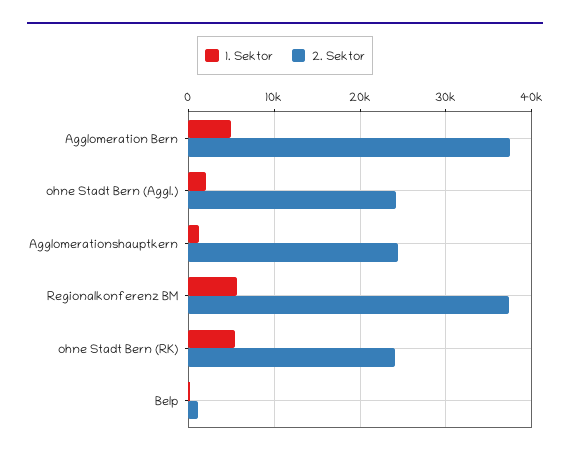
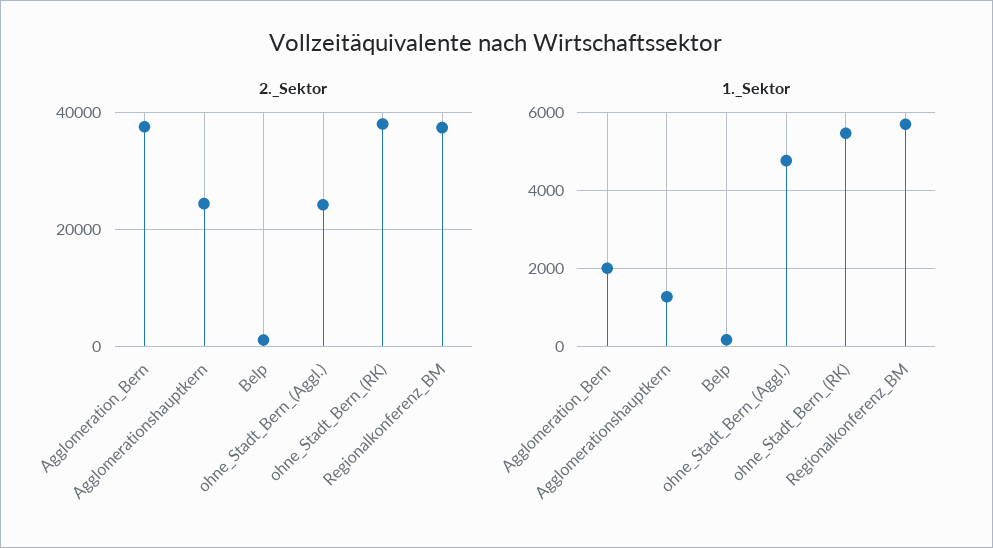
  {
    "1. Sektor": {
-     "Agglomeration Bern": 5000,
+     "Agglomeration Bern": 2000,
-     "ohne Stadt Bern (Aggl.)": 2000,
+     "ohne Stadt Bern (Aggl.)": 4800,
      "Agglomerationshauptkern": 1200,
      "Regionalkonferenz BM": 5600,
      "ohne Stadt Bern (RK)": 5400,
      "Belp": 200
    },
    "2. Sektor": {
      "Agglomeration Bern": 38000,
      "ohne Stadt Bern (Aggl.)": 24000,
      "Agglomerationshauptkern": 24000,
      "Regionalkonferenz BM": 37000,
-     "ohne Stadt Bern (RK)": 24000,
+     "ohne Stadt Bern (RK)": 38000,
      "Belp": 1000
    }
  }

